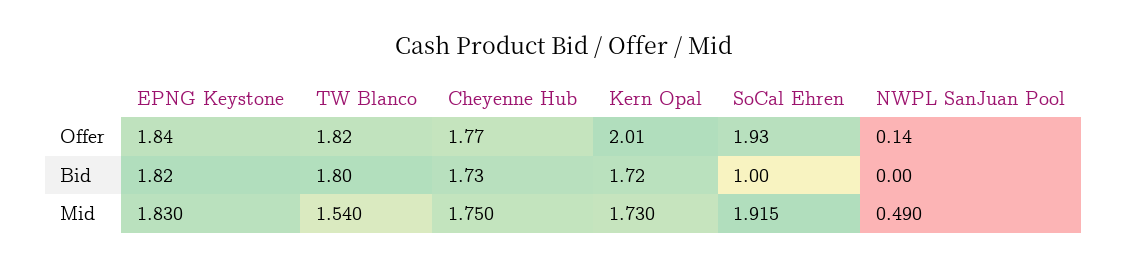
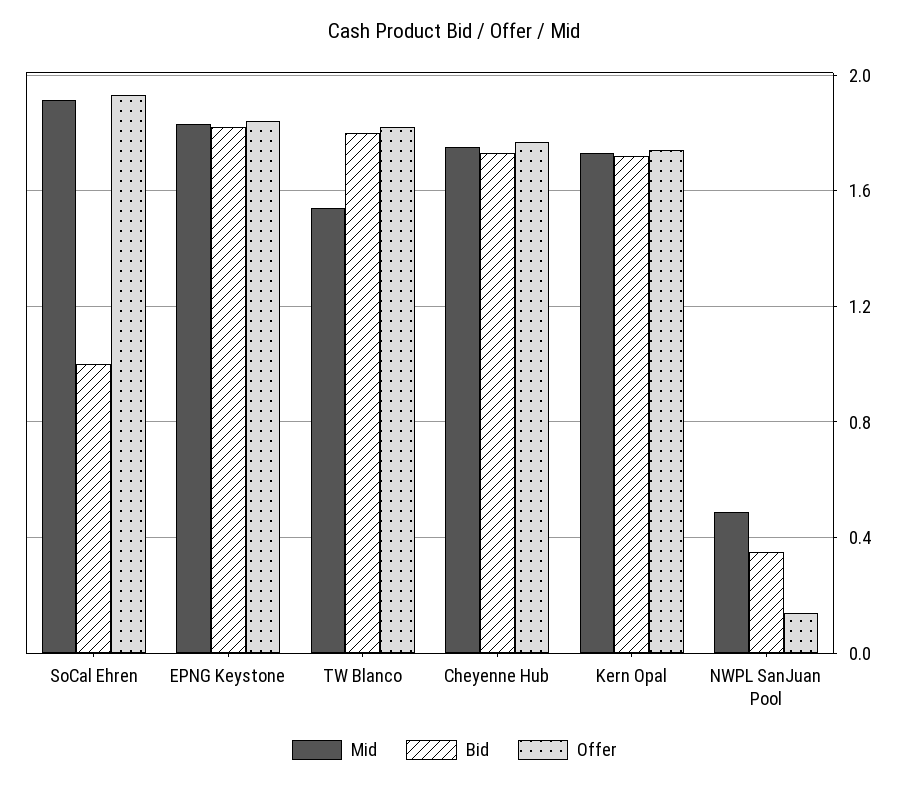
  {
    "Offer": {
      "EPNG Keystone": 1.84,
      "TW Blanco": 1.82,
      "Cheyenne Hub": 1.77,
-     "Kern Opal": 2.01,
+     "Kern Opal": 1.75,
      "SoCal Ehren": 1.93,
      "NWPL SanJuan Pool": 0.14
    },
    "Bid": {
      "EPNG Keystone": 1.82,
      "TW Blanco": 1.8,
      "Cheyenne Hub": 1.73,
      "Kern Opal": 1.72,
      "SoCal Ehren": 1,
-     "NWPL SanJuan Pool": 0
+     "NWPL SanJuan Pool": 0.35
    },
    "Mid": {
      "EPNG Keystone": 1.83,
      "TW Blanco": 1.54,
      "Cheyenne Hub": 1.75,
      "Kern Opal": 1.73,
      "SoCal Ehren": 1.915,
      "NWPL SanJuan Pool": 0.49
    }
  }

